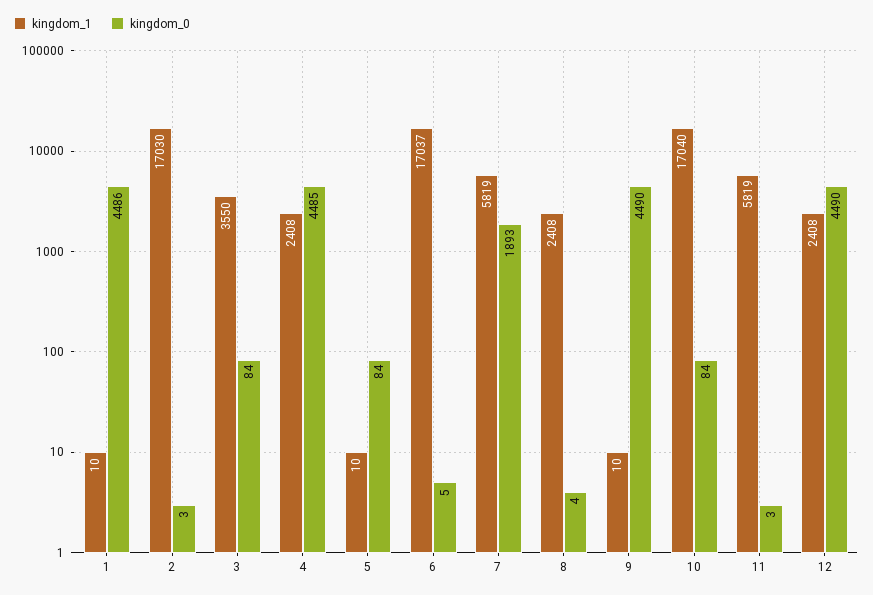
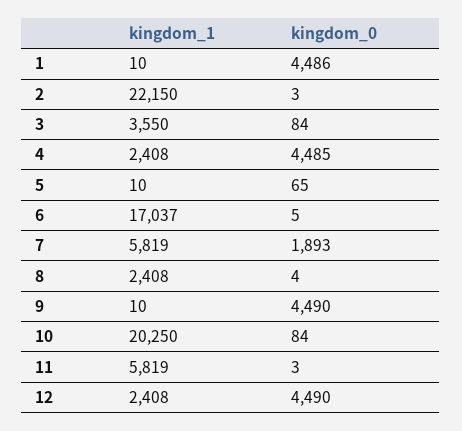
  {
    "kingdom_1": {
      "1": 10,
-     "2": 17030,
+     "2": 22150,
      "3": 3550,
      "4": 2408,
      "5": 10,
      "6": 17037,
      "7": 5819,
      "8": 2408,
      "9": 10,
-     "10": 17040,
+     "10": 20250,
      "11": 5819,
      "12": 2408
    },
    "kingdom_0": {
      "1": 4486,
      "2": 3,
      "3": 84,
      "4": 4485,
-     "5": 84,
+     "5": 65,
      "6": 5,
      "7": 1893,
      "8": 4,
      "9": 4490,
      "10": 84,
      "11": 3,
      "12": 4490
    }
  }

